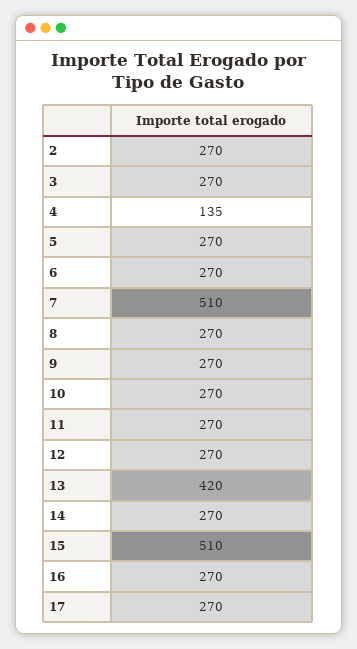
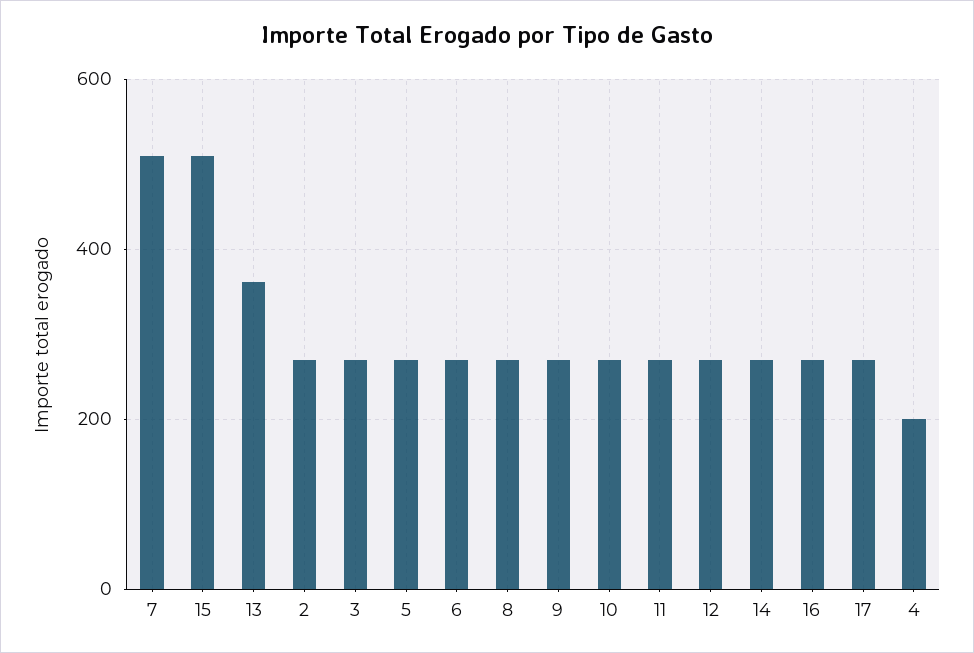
  {
    "2": 270,
    "3": 270,
-   "4": 135,
+   "4": 200,
    "5": 270,
    "6": 270,
    "7": 510,
    "8": 270,
    "9": 270,
    "10": 270,
    "11": 270,
    "12": 270,
-   "13": 420,
+   "13": 360,
    "14": 270,
    "15": 510,
    "16": 270,
    "17": 270
  }

